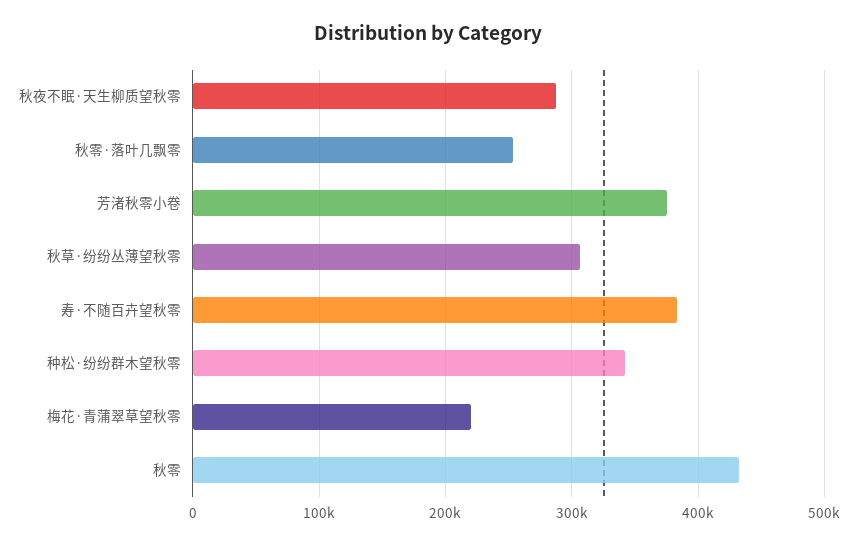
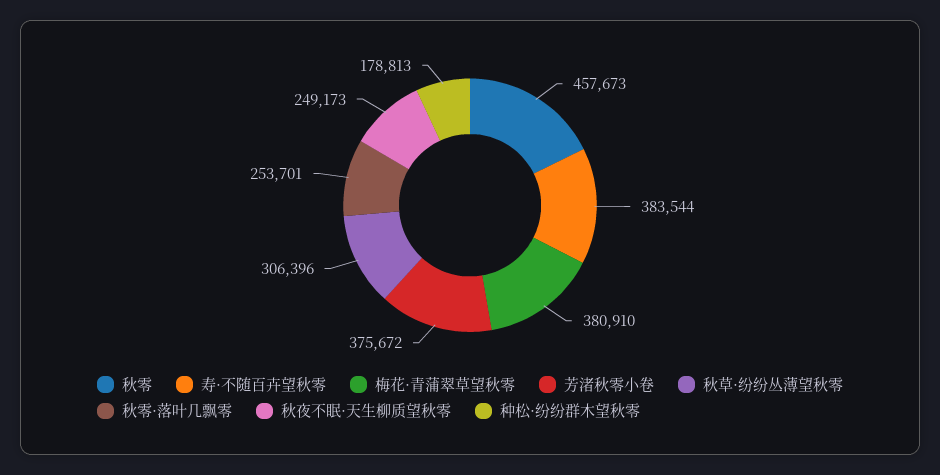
  {
-   "秋夜不眠·天生柳质望秋零": 290000,
+   "秋夜不眠·天生柳质望秋零": 249173,
    "秋零·落叶几飘零": 253701,
    "芳渚秋零小卷": 375672,
    "秋草·纷纷丛薄望秋零": 306396,
    "寿·不随百卉望秋零": 383544,
-   "种松·纷纷群木望秋零": 340000,
+   "种松·纷纷群木望秋零": 178813,
-   "梅花·青蒲翠草望秋零": 220000,
+   "梅花·青蒲翠草望秋零": 380910,
-   "秋零": 430000
+   "秋零": 457673
  }

